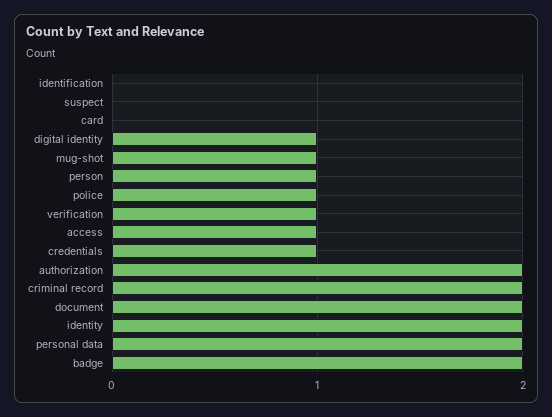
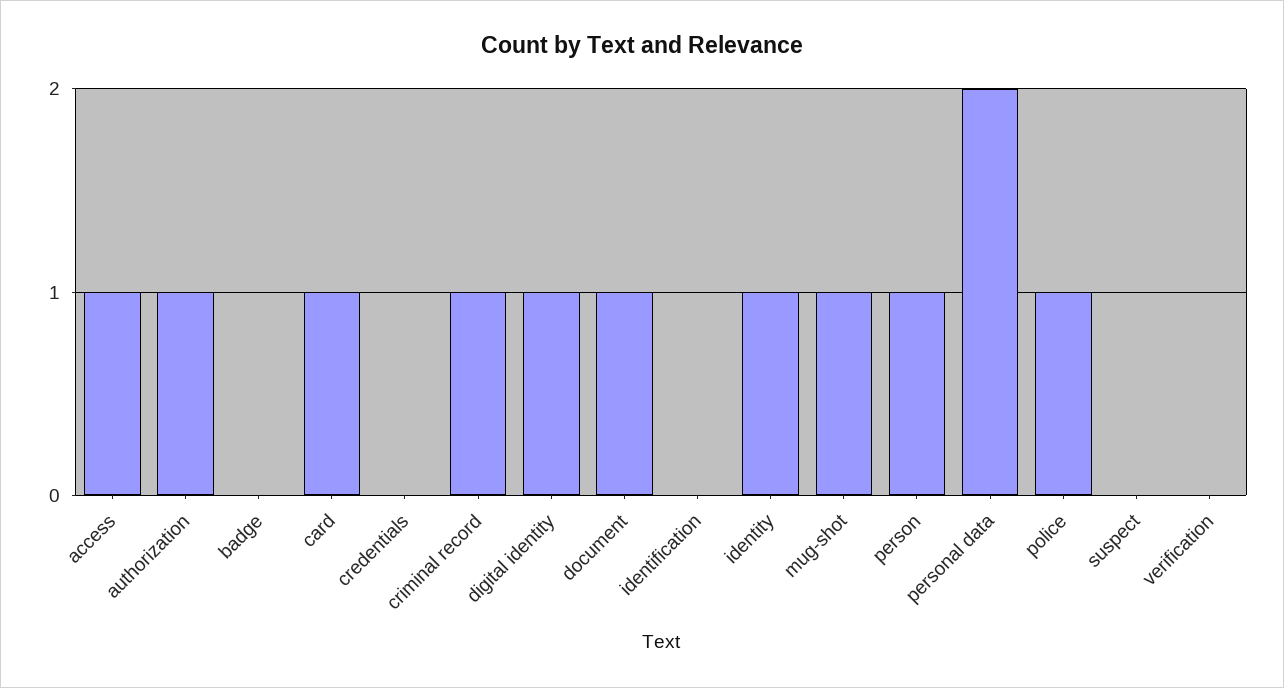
  {
    "identification": 0,
    "suspect": 0,
-   "card": 0,
+   "card": 1,
    "digital identity": 1,
    "mug-shot": 1,
    "person": 1,
    "police": 1,
-   "verification": 1,
+   "verification": 0,
    "access": 1,
-   "credentials": 1,
+   "credentials": 0,
-   "authorization": 2,
+   "authorization": 1,
-   "criminal record": 2,
+   "criminal record": 1,
-   "document": 2,
+   "document": 1,
-   "identity": 2,
+   "identity": 1,
    "personal data": 2,
-   "badge": 2
+   "badge": 0
  }

